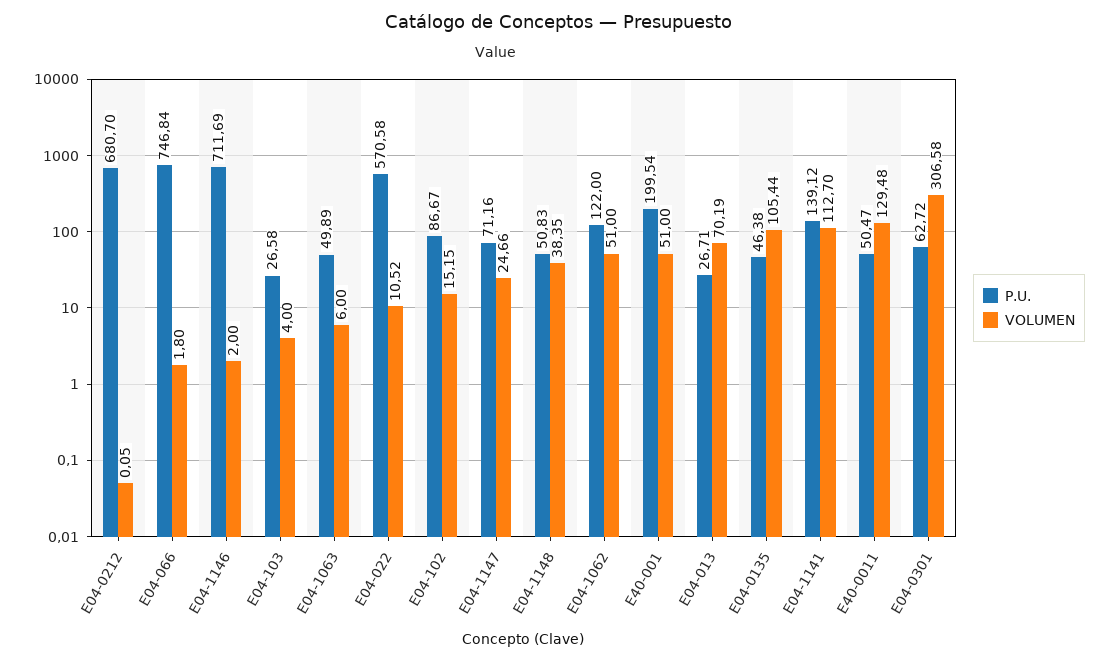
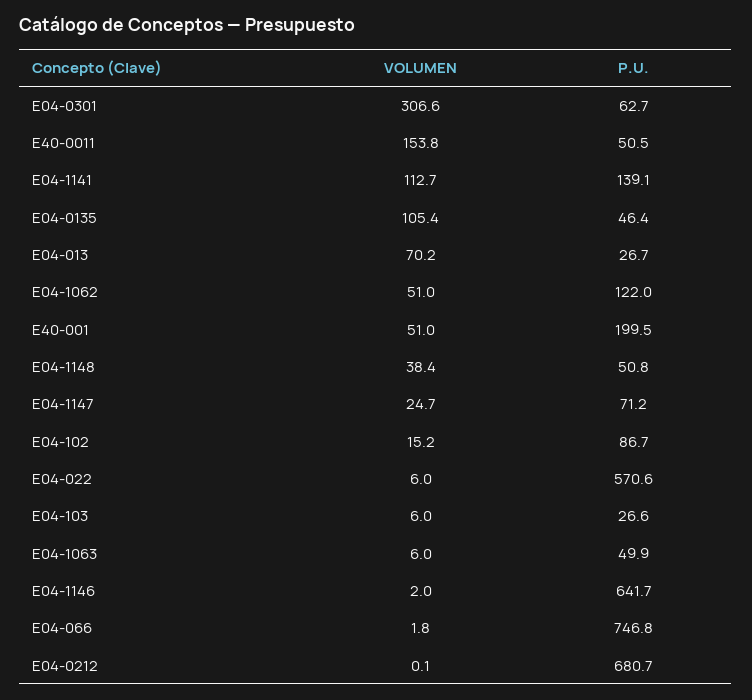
  {
    "P.U.": {
      "E04-0212": 680.7,
      "E04-066": 746.84,
-     "E04-1146": 711.69,
+     "E04-1146": 641.7,
      "E04-103": 26.58,
      "E04-1063": 49.89,
      "E04-022": 570.58,
      "E04-102": 86.67,
      "E04-1147": 71.16,
      "E04-1148": 50.83,
      "E04-1062": 122,
      "E40-001": 199.54,
      "E04-013": 26.71,
      "E04-0135": 46.38,
      "E04-1141": 139.12,
      "E40-0011": 50.47,
      "E04-0301": 62.72
    },
    "VOLUMEN": {
      "E04-0212": 0.05,
      "E04-066": 1.8,
      "E04-1146": 2,
-     "E04-103": 4,
+     "E04-103": 6,
      "E04-1063": 6,
-     "E04-022": 10.52,
+     "E04-022": 6,
      "E04-102": 15.15,
      "E04-1147": 24.66,
      "E04-1148": 38.35,
      "E04-1062": 51,
      "E40-001": 51,
      "E04-013": 70.19,
      "E04-0135": 105.44,
      "E04-1141": 112.7,
-     "E40-0011": 129.48,
+     "E40-0011": 153.8,
      "E04-0301": 306.58
    }
  }

